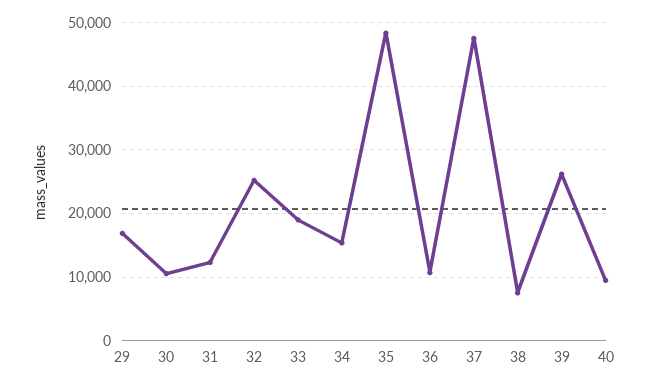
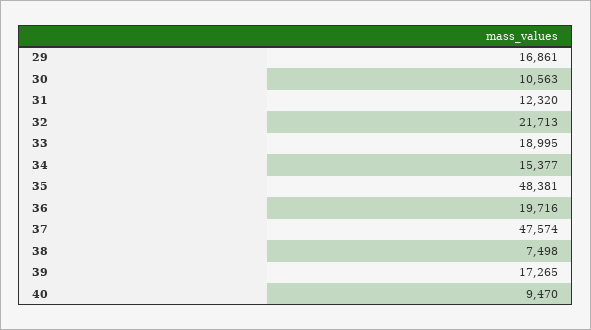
  {
    "29": 16861,
    "30": 10563,
    "31": 12320,
-   "32": 25000,
+   "32": 21713,
    "33": 18995,
    "34": 15377,
    "35": 48381,
-   "36": 11000,
+   "36": 19716,
    "37": 47574,
    "38": 7498,
-   "39": 26000,
+   "39": 17265,
    "40": 9470
  }

